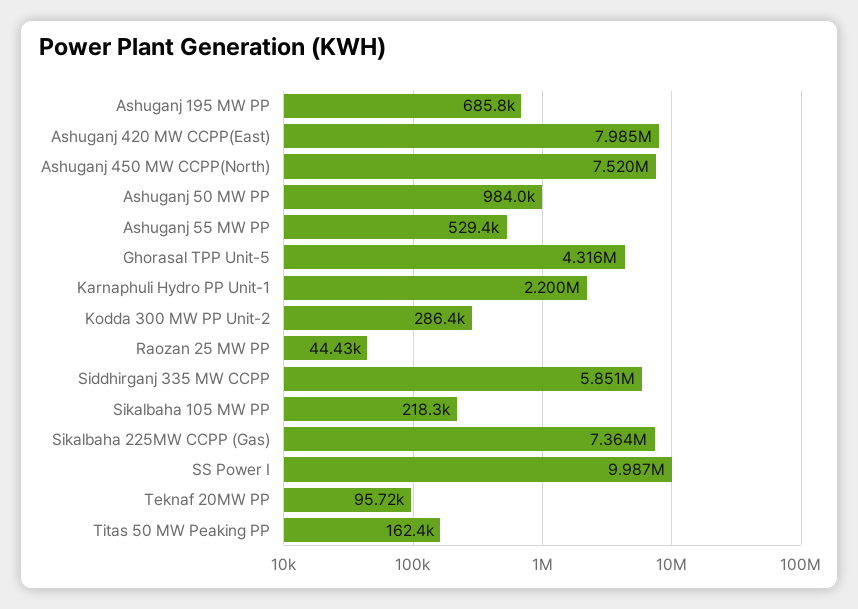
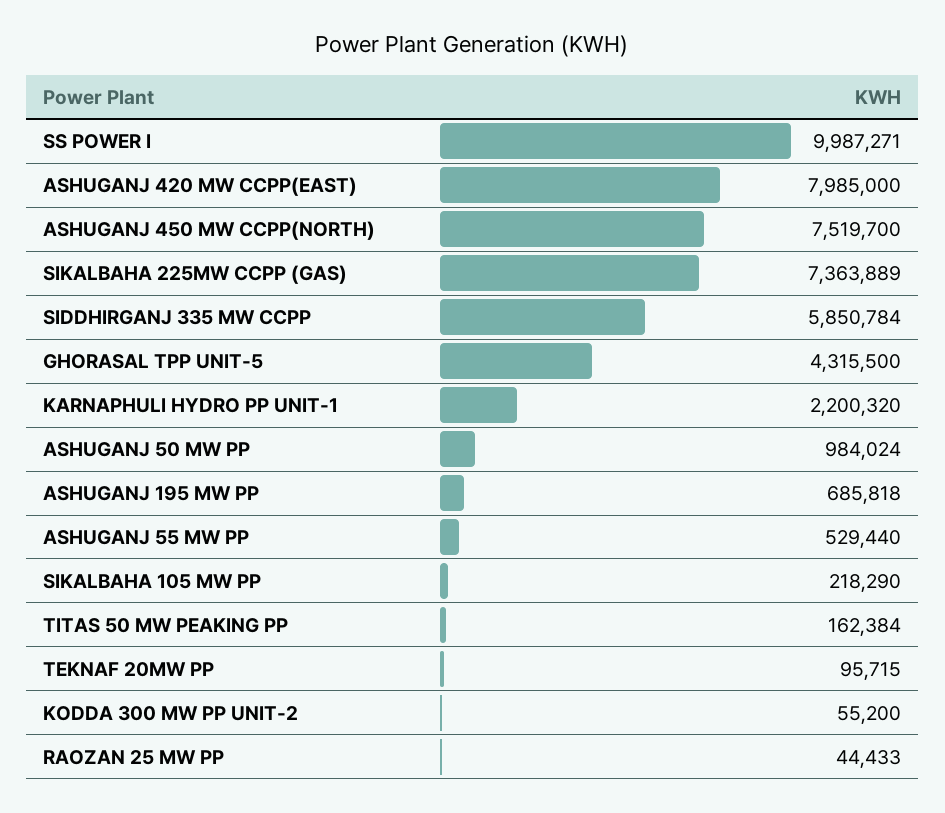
  {
    "Ashuganj 195 MW PP": 685818,
    "Ashuganj 420 MW CCPP(East)": 7985000,
    "Ashuganj 450 MW CCPP(North)": 7519700,
    "Ashuganj 50 MW PP": 984024,
    "Ashuganj 55 MW PP": 529440,
    "Ghorasal TPP Unit-5": 4315500,
    "Karnaphuli Hydro PP Unit-1": 2200320,
-   "Kodda 300 MW PP Unit-2": 286400,
+   "Kodda 300 MW PP Unit-2": 55200,
    "Raozan 25 MW PP": 44433,
    "Siddhirganj 335 MW CCPP": 5850784,
    "Sikalbaha 105 MW PP": 218290,
    "Sikalbaha 225MW CCPP (Gas)": 7363889,
    "SS Power I": 9987271,
    "Teknaf 20MW PP": 95715,
    "Titas 50 MW Peaking PP": 162384
  }

